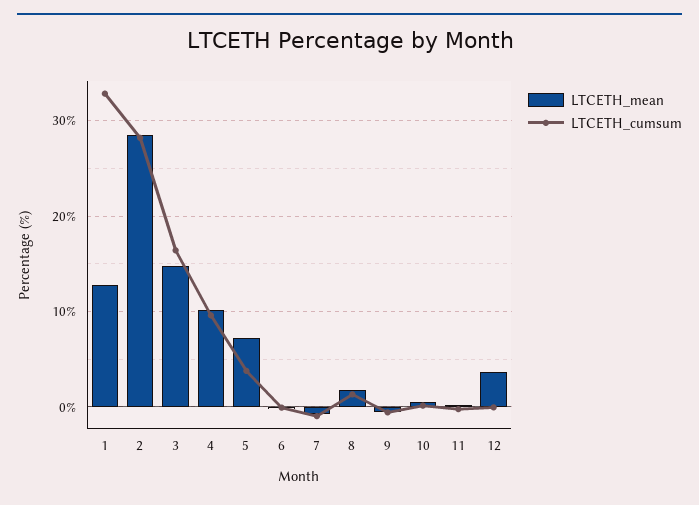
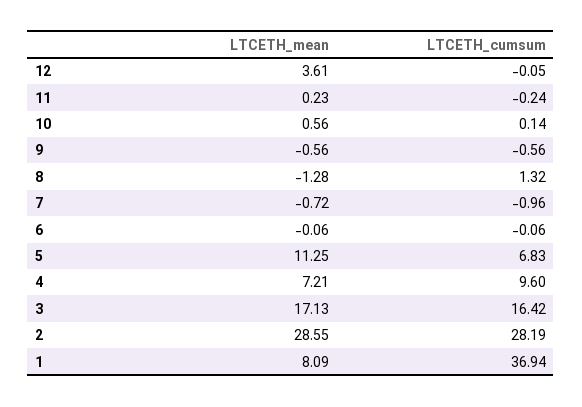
  {
    "LTCETH_mean": {
-     "1": 13,
+     "1": 8.09,
      "2": 28.55,
-     "3": 15,
+     "3": 17.13,
-     "4": 10,
+     "4": 7.21,
-     "5": 7,
+     "5": 11.25,
      "6": -0.06,
      "7": -0.72,
-     "8": 2,
+     "8": -1.28,
      "9": -0.56,
      "10": 0.56,
      "11": 0.23,
      "12": 3.61
    },
    "LTCETH_cumsum": {
-     "1": 33,
+     "1": 36.94,
      "2": 28.19,
      "3": 16.42,
      "4": 9.6,
-     "5": 4,
+     "5": 6.83,
      "6": -0.06,
      "7": -0.96,
      "8": 1.32,
      "9": -0.56,
      "10": 0.14,
      "11": -0.24,
      "12": -0.05
    }
  }

